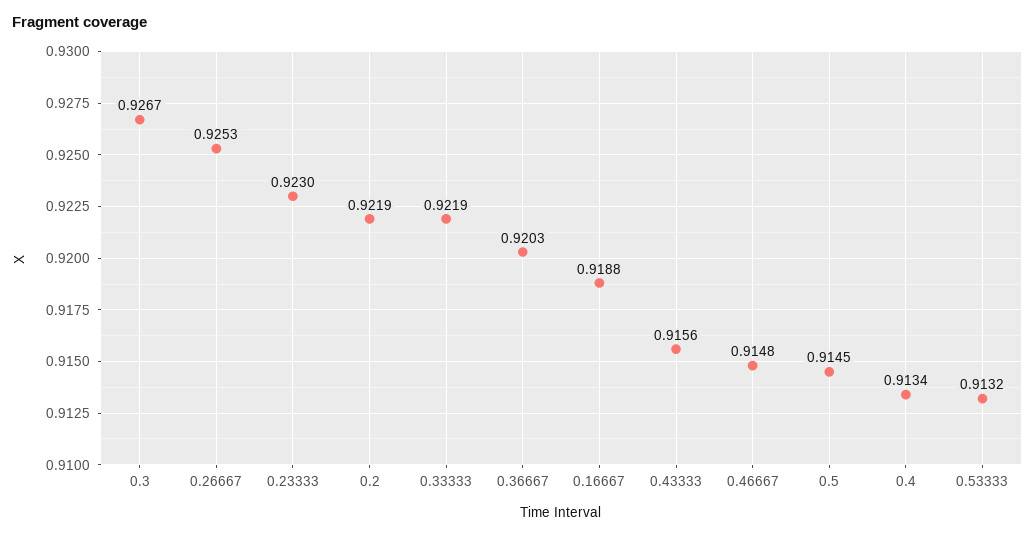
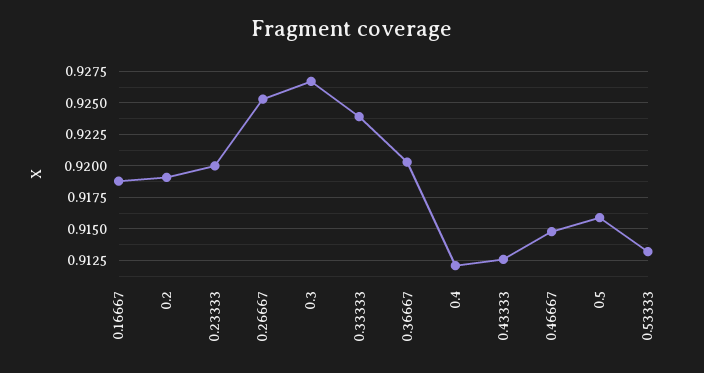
  {
    "0.3": 0.9267,
    "0.26667": 0.9253,
-   "0.23333": 0.923,
+   "0.23333": 0.92,
-   "0.2": 0.9219,
+   "0.2": 0.919,
-   "0.33333": 0.9219,
+   "0.33333": 0.924,
    "0.36667": 0.9203,
    "0.16667": 0.9188,
-   "0.43333": 0.9156,
+   "0.43333": 0.9125,
    "0.46667": 0.9148,
-   "0.5": 0.9145,
+   "0.5": 0.916,
-   "0.4": 0.9134,
+   "0.4": 0.912,
    "0.53333": 0.9132
  }

